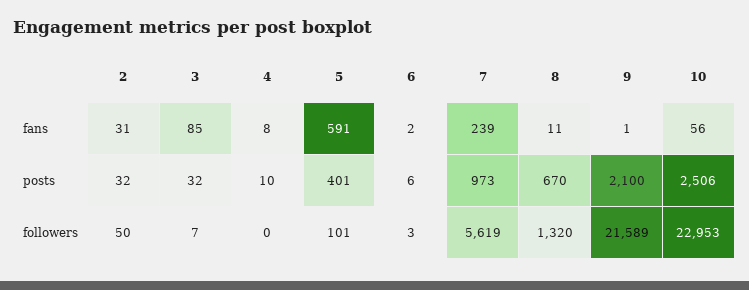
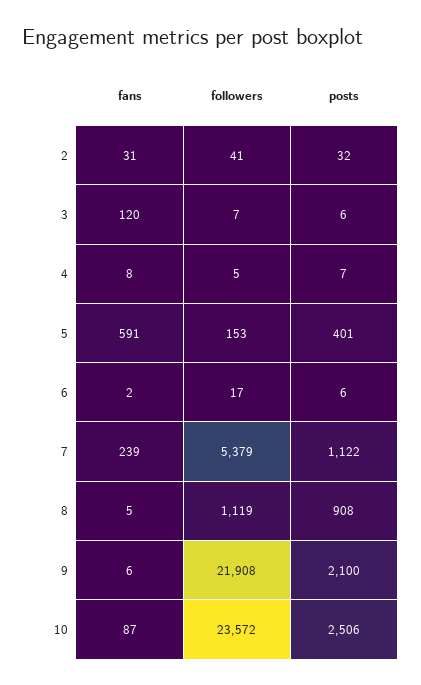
  {
    "2": {
      "fans": 31,
      "posts": 32,
-     "followers": 50
+     "followers": 41
    },
    "3": {
-     "fans": 85,
+     "fans": 120,
-     "posts": 32,
+     "posts": 6,
      "followers": 7
    },
    "4": {
      "fans": 8,
-     "posts": 10,
+     "posts": 7,
-     "followers": 0
+     "followers": 5
    },
    "5": {
      "fans": 591,
      "posts": 401,
-     "followers": 101
+     "followers": 153
    },
    "6": {
      "fans": 2,
      "posts": 6,
-     "followers": 3
+     "followers": 17
    },
    "7": {
      "fans": 239,
-     "posts": 973,
+     "posts": 1122,
-     "followers": 5619
+     "followers": 5379
    },
    "8": {
-     "fans": 11,
+     "fans": 5,
-     "posts": 670,
+     "posts": 908,
-     "followers": 1320
+     "followers": 1119
    },
    "9": {
-     "fans": 1,
+     "fans": 6,
      "posts": 2100,
-     "followers": 21589
+     "followers": 21908
    },
    "10": {
-     "fans": 56,
+     "fans": 87,
      "posts": 2506,
-     "followers": 22953
+     "followers": 23572
    }
  }

